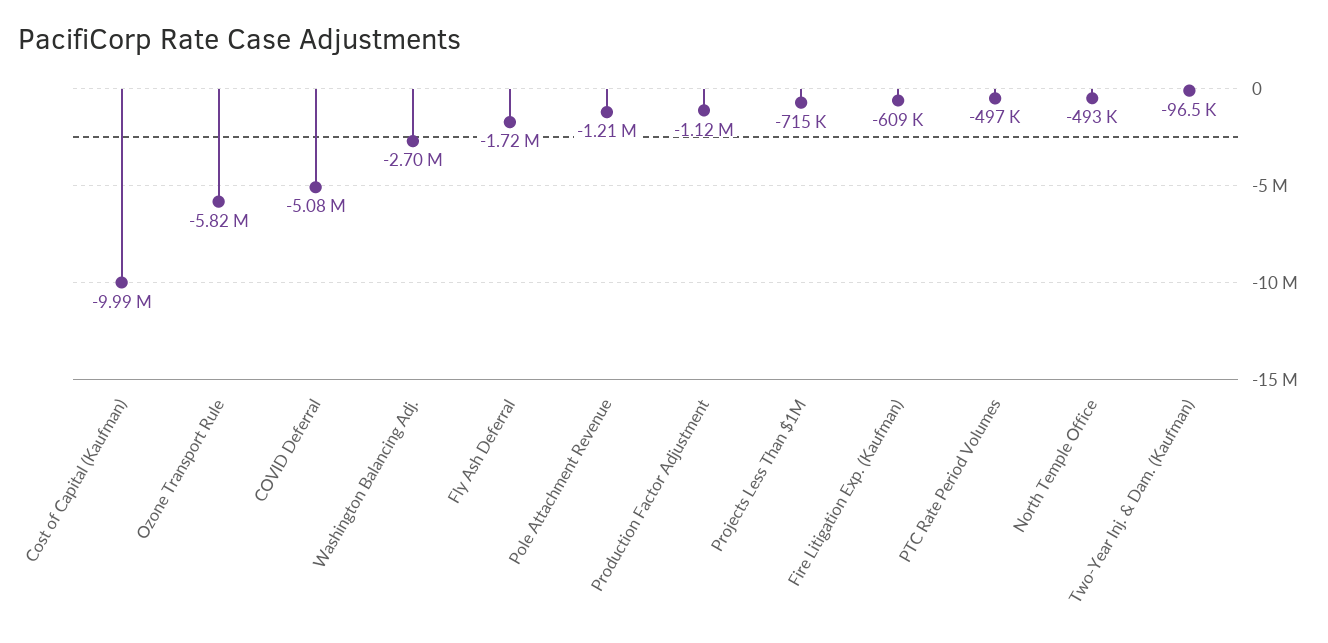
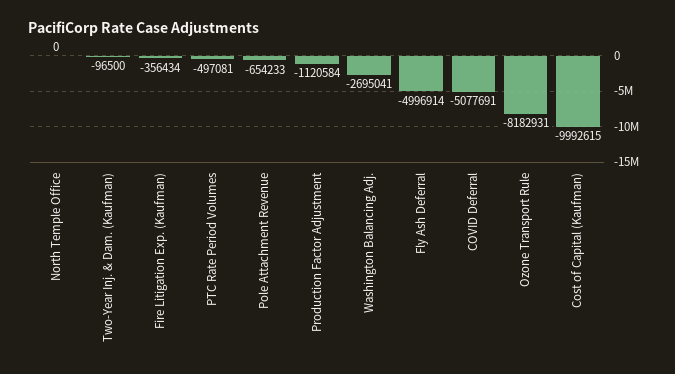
  {
    "Cost of Capital (Kaufman)": -9992615,
-   "Ozone Transport Rule": -5820000,
+   "Ozone Transport Rule": -8182931,
    "COVID Deferral": -5077691,
    "Washington Balancing Adj.": -2695041,
-   "Fly Ash Deferral": -1720000,
+   "Fly Ash Deferral": -4996914,
-   "Pole Attachment Revenue": -1210000,
+   "Pole Attachment Revenue": -654233,
    "Production Factor Adjustment": -1120584,
-   "Projects Less Than $1M": -715000,
-   "Fire Litigation Exp. (Kaufman)": -609000,
+   "Fire Litigation Exp. (Kaufman)": -356434,
    "PTC Rate Period Volumes": -497081,
-   "North Temple Office": -493000,
+   "North Temple Office": 0,
    "Two-Year Inj. & Dam. (Kaufman)": -96500
  }

